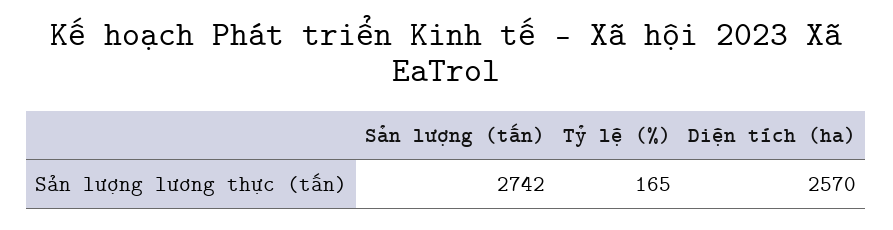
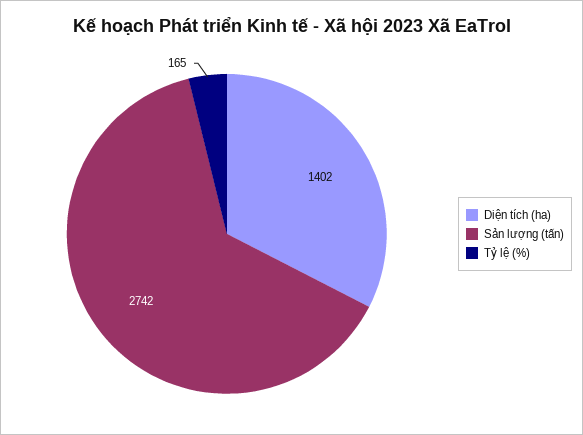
  {
    "Sản lượng (tấn)": 2742,
    "Tỷ lệ (%)": 165,
-   "Diện tích (ha)": 2570
+   "Diện tích (ha)": 1402
  }

